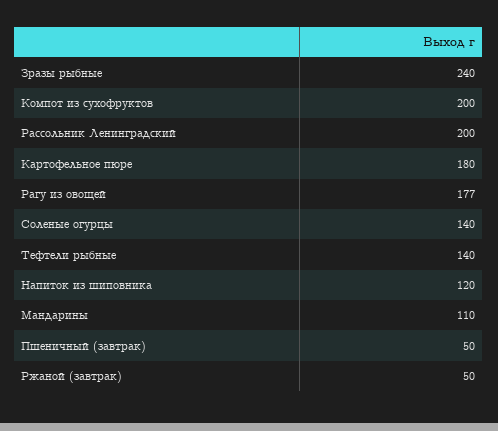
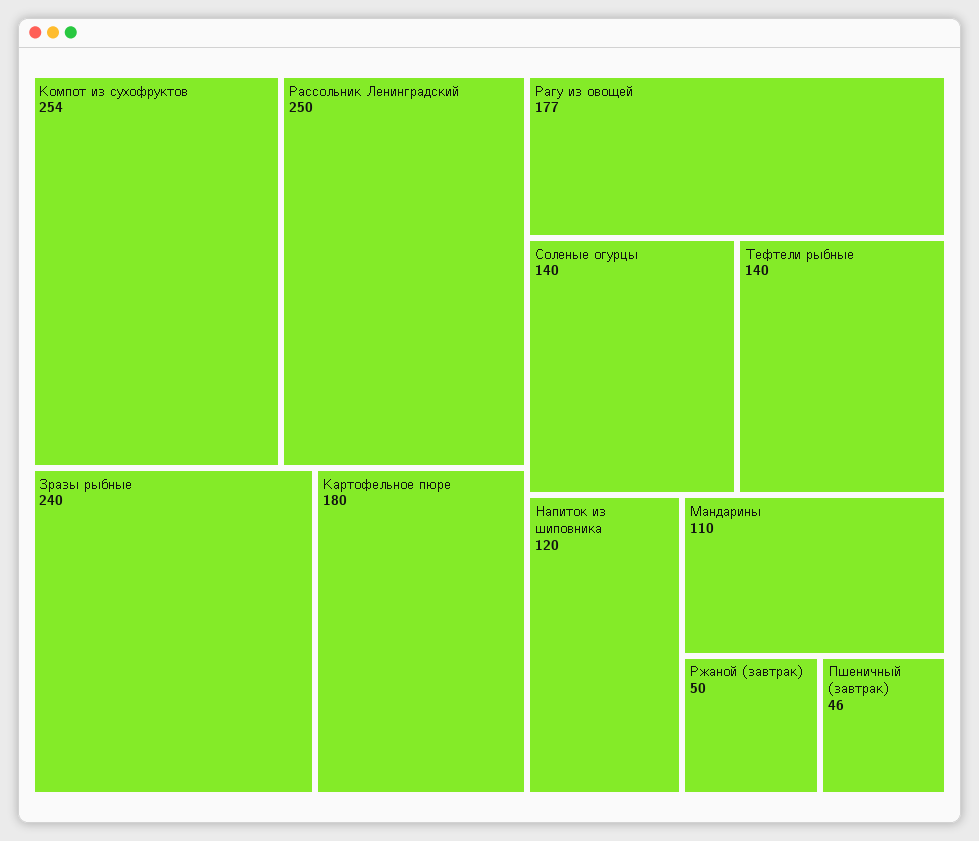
  {
    "Зразы рыбные": 240,
-   "Компот из сухофруктов": 200,
+   "Компот из сухофруктов": 254,
-   "Рассольник Ленинградский": 200,
+   "Рассольник Ленинградский": 250,
    "Картофельное пюре": 180,
    "Рагу из овощей": 177,
    "Соленые огурцы": 140,
    "Тефтели рыбные": 140,
    "Напиток из шиповника": 120,
    "Мандарины": 110,
-   "Пшеничный (завтрак)": 50,
+   "Пшеничный (завтрак)": 46,
    "Ржаной (завтрак)": 50
  }

